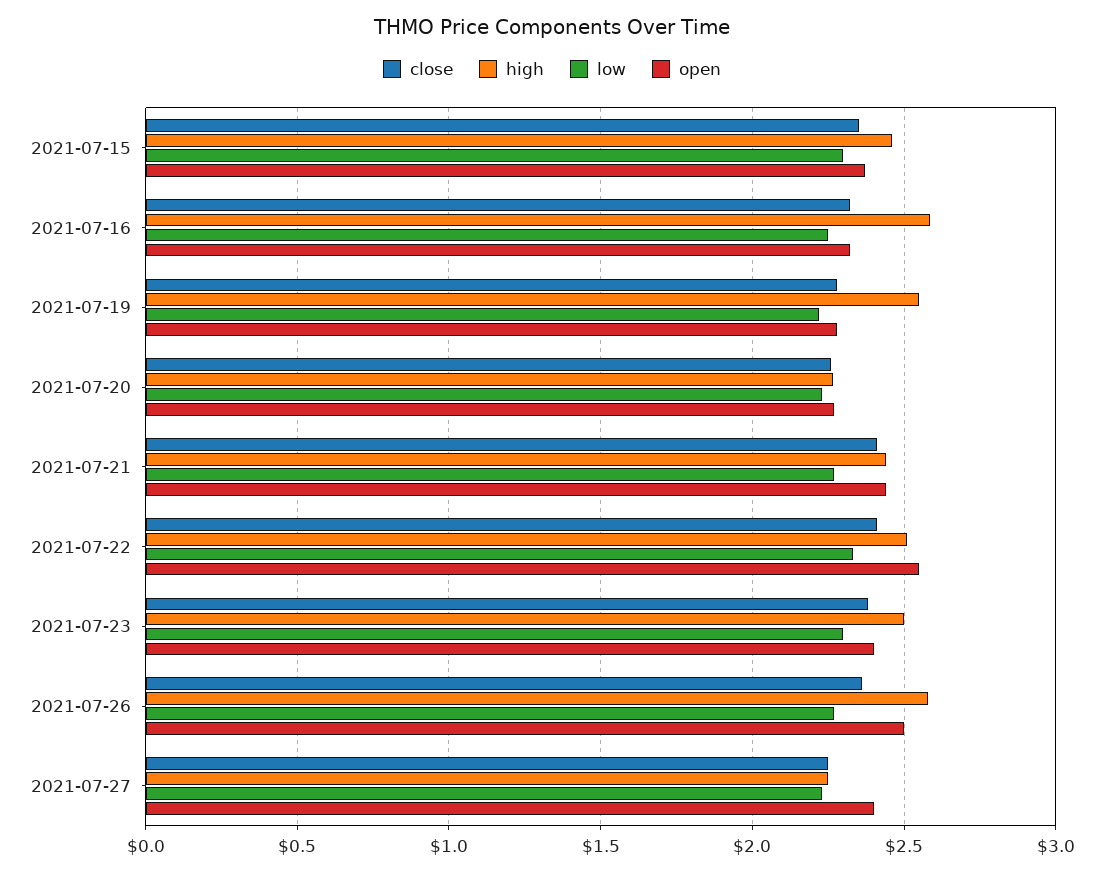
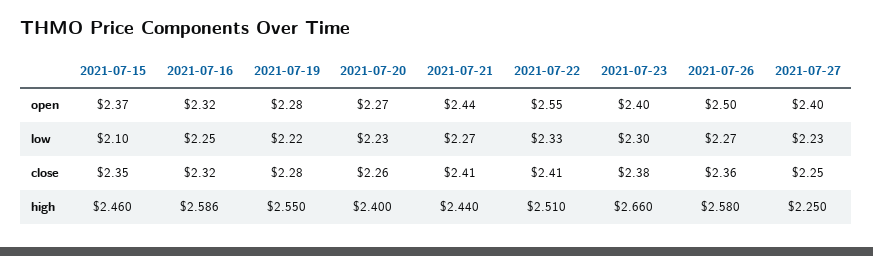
  {
    "close": {
      "2021-07-15": 2.35,
      "2021-07-16": 2.32,
      "2021-07-19": 2.28,
      "2021-07-20": 2.26,
      "2021-07-21": 2.41,
      "2021-07-22": 2.41,
      "2021-07-23": 2.38,
      "2021-07-26": 2.36,
      "2021-07-27": 2.25
    },
    "high": {
      "2021-07-15": 2.46,
      "2021-07-16": 2.586,
      "2021-07-19": 2.55,
-     "2021-07-20": 2.25,
+     "2021-07-20": 2.4,
      "2021-07-21": 2.44,
      "2021-07-22": 2.51,
-     "2021-07-23": 2.5,
+     "2021-07-23": 2.66,
      "2021-07-26": 2.58,
      "2021-07-27": 2.25
    },
    "low": {
-     "2021-07-15": 2.3,
+     "2021-07-15": 2.1,
      "2021-07-16": 2.25,
      "2021-07-19": 2.22,
      "2021-07-20": 2.23,
      "2021-07-21": 2.27,
      "2021-07-22": 2.33,
      "2021-07-23": 2.3,
      "2021-07-26": 2.27,
      "2021-07-27": 2.23
    },
    "open": {
      "2021-07-15": 2.37,
      "2021-07-16": 2.32,
      "2021-07-19": 2.28,
      "2021-07-20": 2.27,
      "2021-07-21": 2.44,
      "2021-07-22": 2.55,
      "2021-07-23": 2.4,
      "2021-07-26": 2.5,
      "2021-07-27": 2.4
    }
  }

